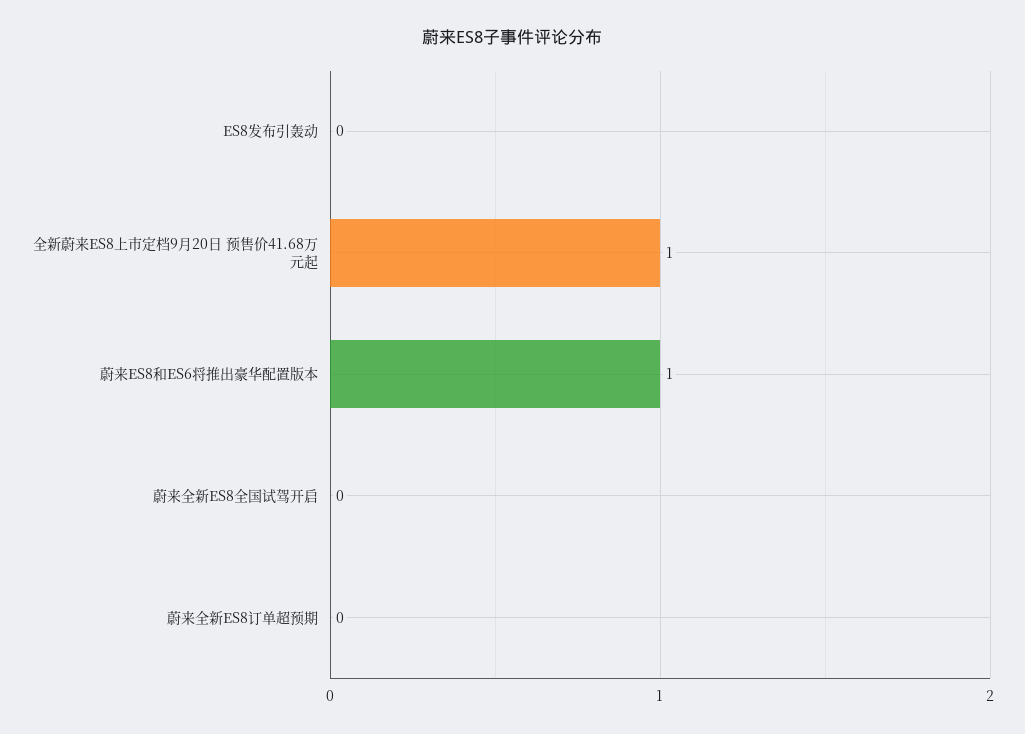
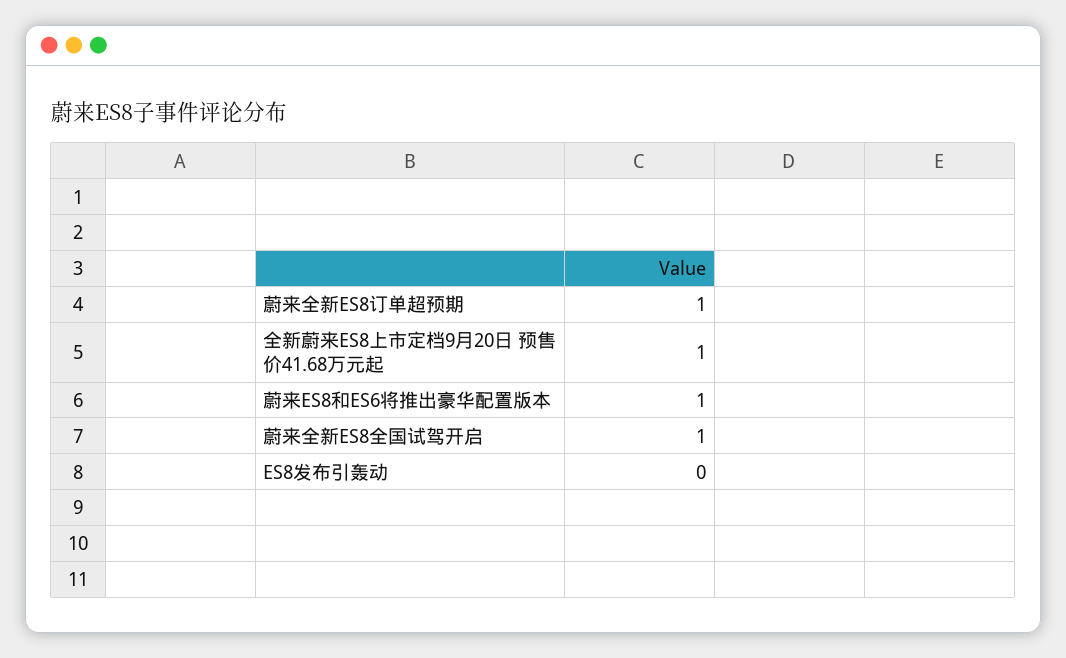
  {
    "ES8发布引轰动": 0,
    "全新蔚来ES8上市定档9月20日 预售价41.68万元起": 1,
    "蔚来ES8和ES6将推出豪华配置版本": 1,
-   "蔚来全新ES8全国试驾开启": 0,
+   "蔚来全新ES8全国试驾开启": 1,
-   "蔚来全新ES8订单超预期": 0
+   "蔚来全新ES8订单超预期": 1
  }

